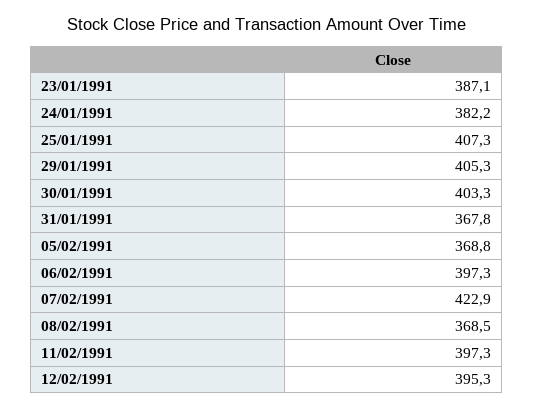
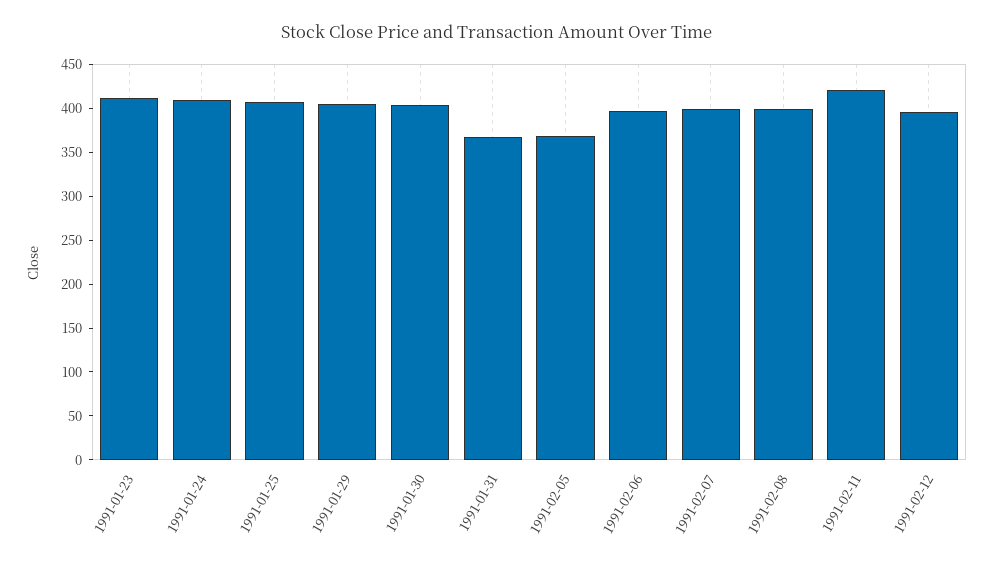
  {
-   "23/01/1991": 387.1,
+   "23/01/1991": 410,
-   "24/01/1991": 382.2,
+   "24/01/1991": 410,
    "25/01/1991": 407.3,
    "29/01/1991": 405.3,
    "30/01/1991": 403.3,
    "31/01/1991": 367.8,
    "05/02/1991": 368.8,
    "06/02/1991": 397.3,
-   "07/02/1991": 422.9,
+   "07/02/1991": 400,
-   "08/02/1991": 368.5,
+   "08/02/1991": 400,
-   "11/02/1991": 397.3,
+   "11/02/1991": 420,
    "12/02/1991": 395.3
  }

